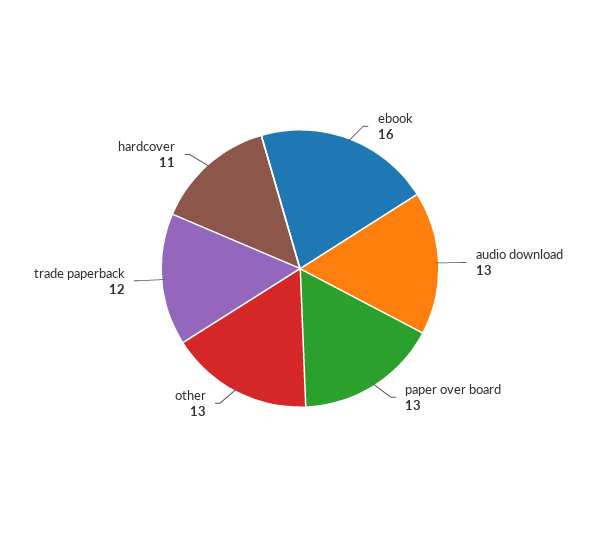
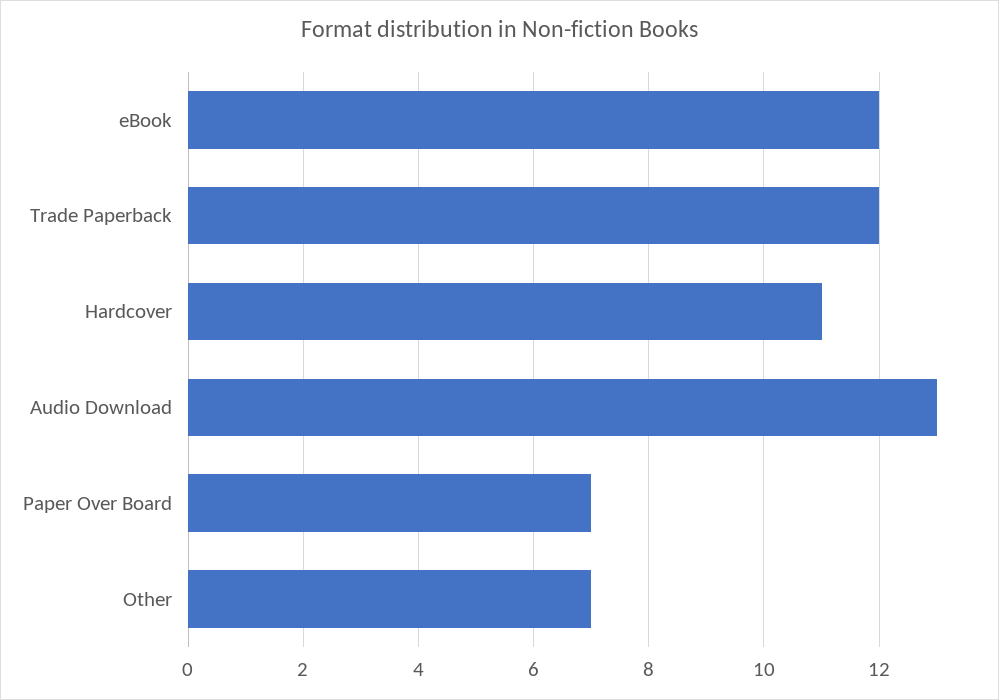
  {
-   "ebook": 16,
+   "ebook": 12,
    "audio download": 13,
-   "paper over board": 13,
+   "paper over board": 7,
-   "other": 13,
+   "other": 7,
    "trade paperback": 12,
    "hardcover": 11
  }

